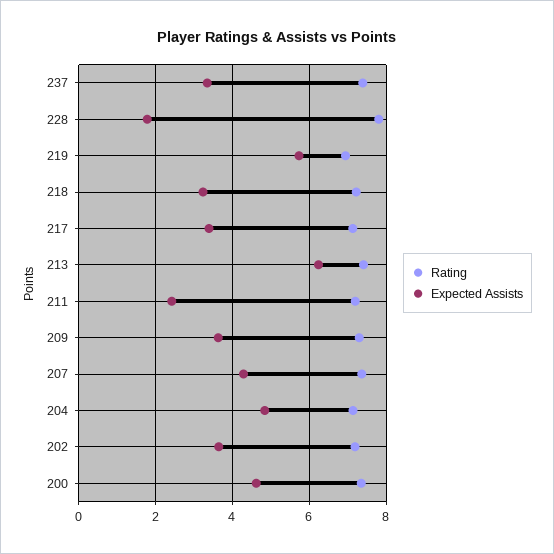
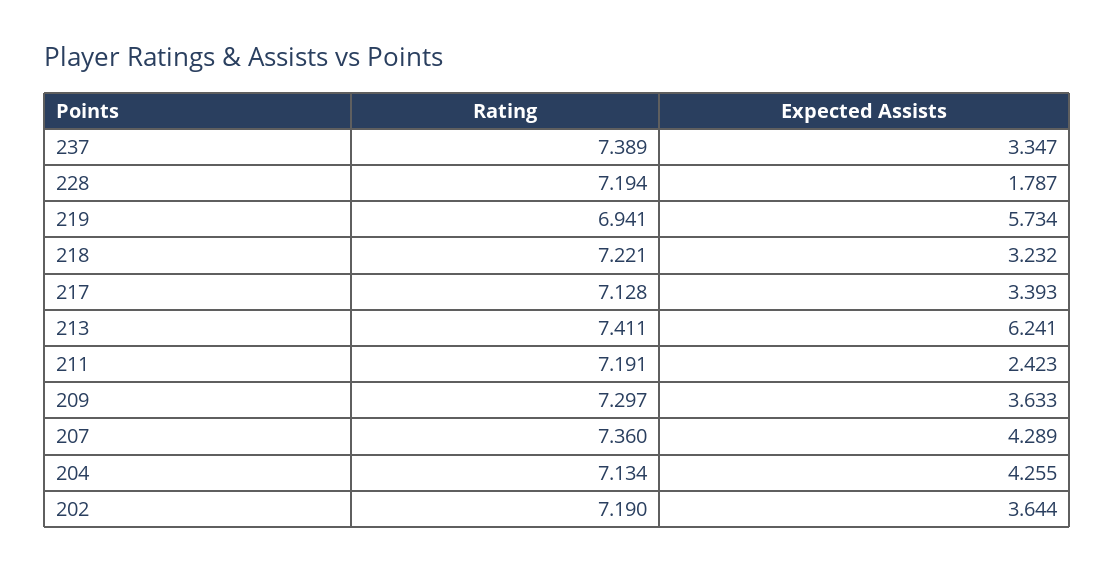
  {
    "Rating": {
      "237": 7.389,
-     "228": 7.8,
+     "228": 7.194,
      "219": 6.941,
      "218": 7.221,
      "217": 7.128,
      "213": 7.411,
      "211": 7.191,
      "209": 7.297,
      "207": 7.36,
      "204": 7.134,
-     "202": 7.19,
+     "202": 7.19
-     "200": 7.4
    },
    "Expected Assists": {
      "237": 3.347,
      "228": 1.787,
      "219": 5.734,
      "218": 3.232,
      "217": 3.393,
      "213": 6.241,
      "211": 2.423,
      "209": 3.633,
      "207": 4.289,
-     "204": 4.8,
+     "204": 4.255,
-     "202": 3.644,
+     "202": 3.644
-     "200": 4.6
    }
  }

